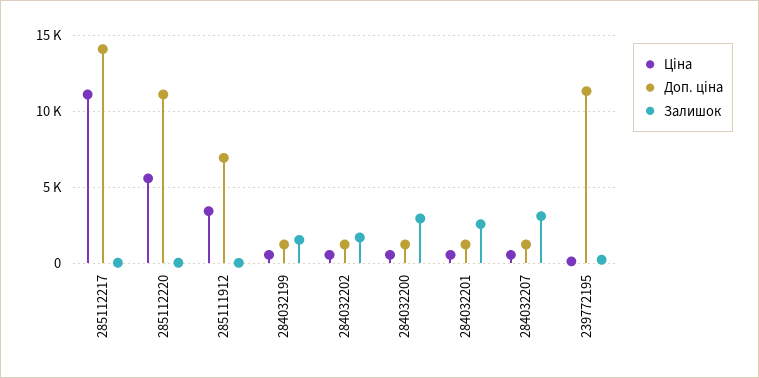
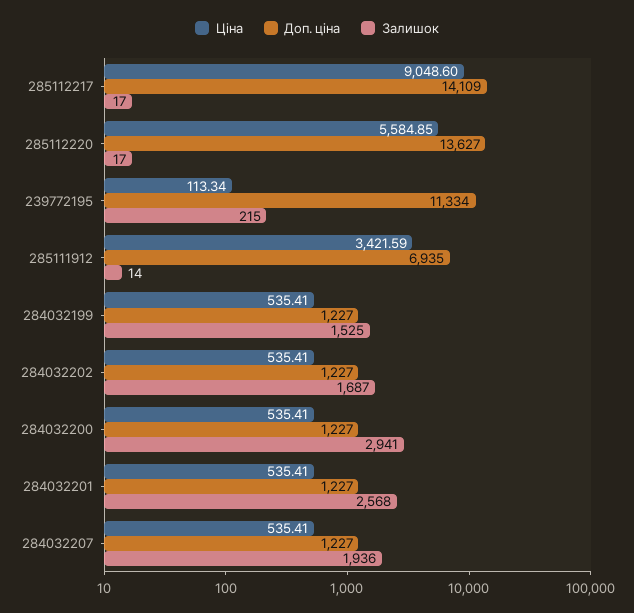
  {
    "Ціна": {
-     "285112217": 11000,
+     "285112217": 9048.6,
      "285112220": 5584.85,
      "285111912": 3421.59,
      "284032199": 535.41,
      "284032202": 535.41,
      "284032200": 535.41,
      "284032201": 535.41,
      "284032207": 535.41,
      "239772195": 113.34
    },
    "Доп. ціна": {
      "285112217": 14109,
-     "285112220": 11000,
+     "285112220": 13627,
      "285111912": 6935,
      "284032199": 1227,
      "284032202": 1227,
      "284032200": 1227,
      "284032201": 1227,
      "284032207": 1227,
      "239772195": 11334
    },
    "Залишок": {
      "285112217": 17,
      "285112220": 17,
      "285111912": 14,
      "284032199": 1525,
      "284032202": 1687,
      "284032200": 2941,
      "284032201": 2568,
-     "284032207": 3000,
+     "284032207": 1936,
      "239772195": 215
    }
  }

